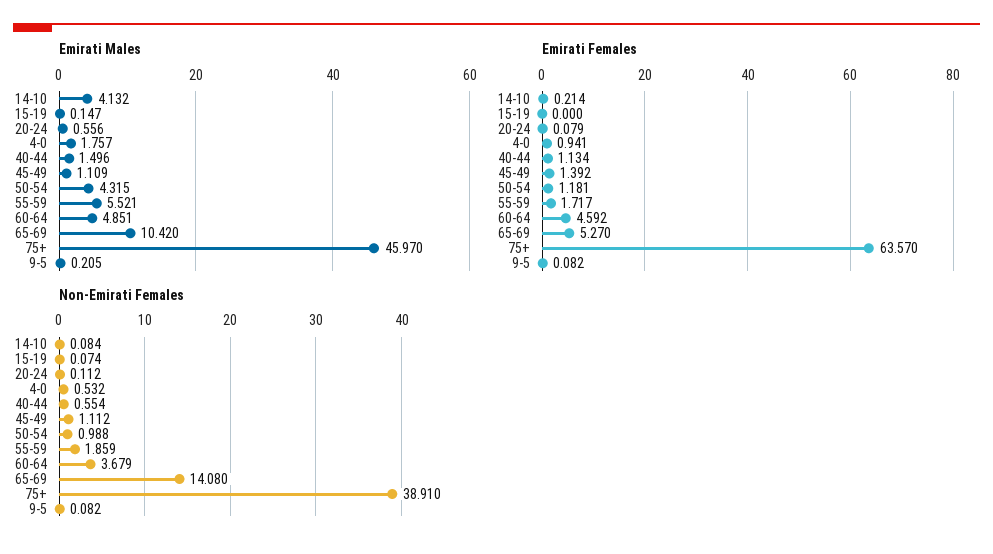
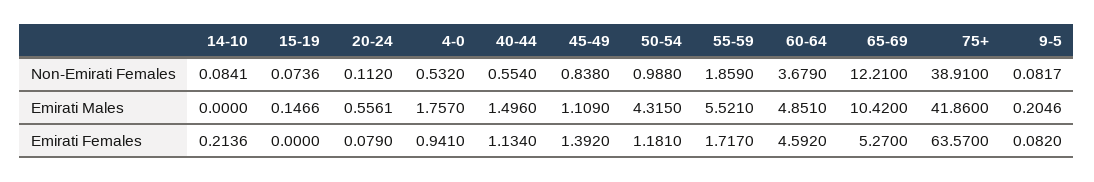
  {
    "Emirati Males": {
-     "14-10": 4.132,
+     "14-10": 0,
      "15-19": 0.1466,
      "20-24": 0.5561,
      "4-0": 1.757,
      "40-44": 1.496,
      "45-49": 1.109,
      "50-54": 4.315,
      "55-59": 5.521,
      "60-64": 4.851,
      "65-69": 10.42,
-     "75+": 45.97,
+     "75+": 41.86,
      "9-5": 0.2046
    },
    "Emirati Females": {
      "14-10": 0.2136,
      "15-19": 0,
      "20-24": 0.079,
      "4-0": 0.941,
      "40-44": 1.134,
      "45-49": 1.392,
      "50-54": 1.181,
      "55-59": 1.717,
      "60-64": 4.592,
      "65-69": 5.27,
      "75+": 63.57,
      "9-5": 0.082
    },
    "Non-Emirati Females": {
      "14-10": 0.0841,
      "15-19": 0.0736,
      "20-24": 0.112,
      "4-0": 0.532,
      "40-44": 0.554,
-     "45-49": 1.112,
+     "45-49": 0.838,
      "50-54": 0.988,
      "55-59": 1.859,
      "60-64": 3.679,
-     "65-69": 14.08,
+     "65-69": 12.21,
      "75+": 38.91,
      "9-5": 0.0817
    }
  }

